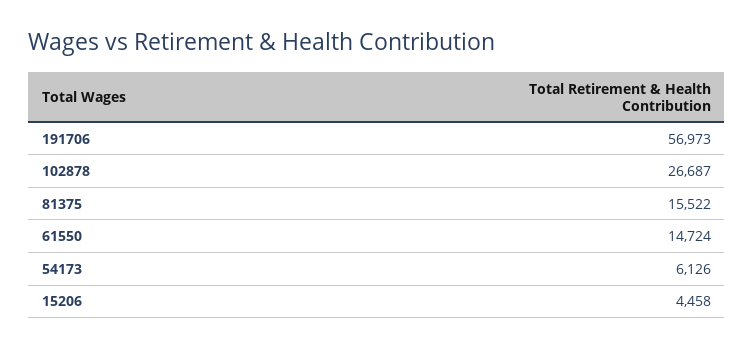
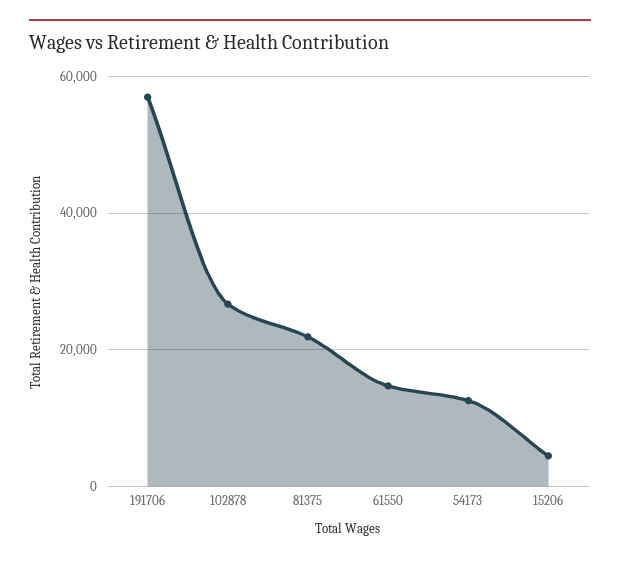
  {
    "191706": 56973,
    "102878": 26687,
-   "81375": 15522,
+   "81375": 22000,
    "61550": 14724,
-   "54173": 6126,
+   "54173": 12000,
    "15206": 4458
  }

